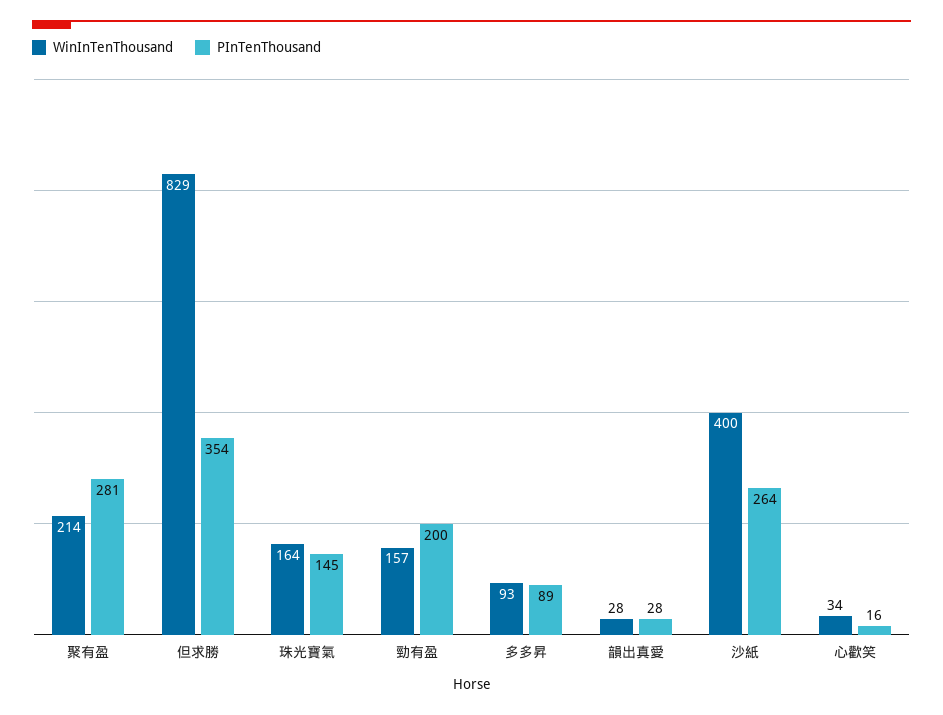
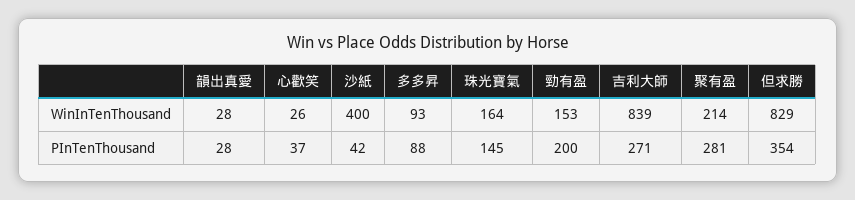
  {
    "WinInTenThousand": {
      "聚有盈": 214,
      "但求勝": 829,
      "珠光寶氣": 164,
-     "勁有盈": 157,
+     "勁有盈": 153,
      "多多昇": 93,
      "韻出真愛": 28,
      "沙紙": 400,
-     "心歡笑": 34
+     "心歡笑": 26,
+     "吉利大師": 839
    },
    "PInTenThousand": {
      "聚有盈": 281,
      "但求勝": 354,
      "珠光寶氣": 145,
      "勁有盈": 200,
-     "多多昇": 89,
+     "多多昇": 88,
      "韻出真愛": 28,
-     "沙紙": 264,
+     "沙紙": 42,
-     "心歡笑": 16
+     "心歡笑": 37,
+     "吉利大師": 271
    }
  }

